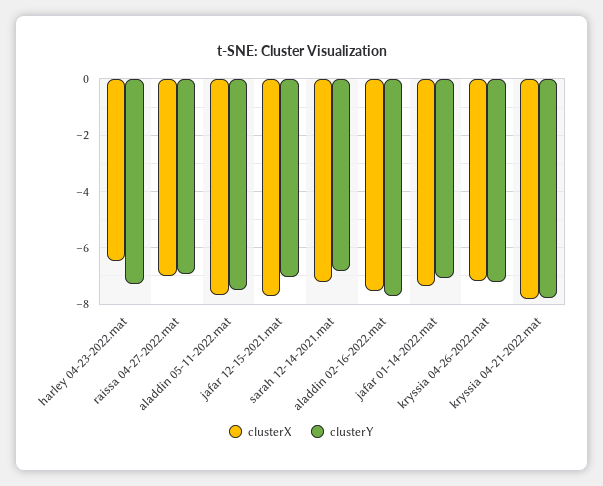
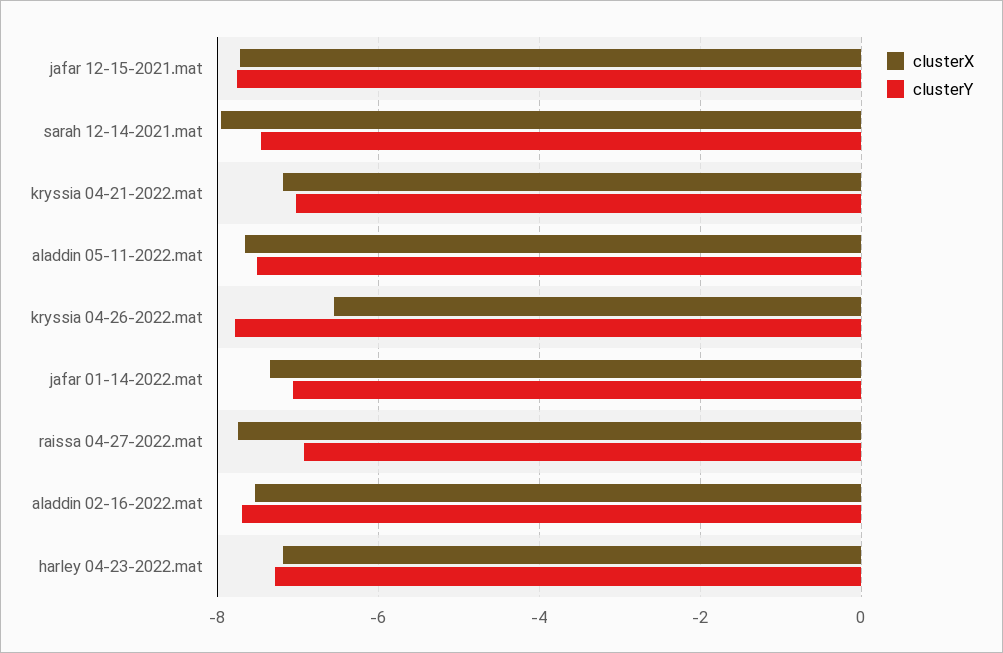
  {
    "clusterX": {
-     "harley 04-23-2022.mat": -6.5,
+     "harley 04-23-2022.mat": -7.2,
-     "raissa 04-27-2022.mat": -7,
+     "raissa 04-27-2022.mat": -7.8,
      "aladdin 05-11-2022.mat": -7.6,
      "jafar 12-15-2021.mat": -7.8,
-     "sarah 12-14-2021.mat": -7.25,
+     "sarah 12-14-2021.mat": -8,
      "aladdin 02-16-2022.mat": -7.6,
      "jafar 01-14-2022.mat": -7.4,
-     "kryssia 04-26-2022.mat": -7.25,
+     "kryssia 04-26-2022.mat": -6.6,
-     "kryssia 04-21-2022.mat": -7.75
+     "kryssia 04-21-2022.mat": -7.2
    },
    "clusterY": {
      "harley 04-23-2022.mat": -7.2,
      "raissa 04-27-2022.mat": -7,
      "aladdin 05-11-2022.mat": -7.6,
-     "jafar 12-15-2021.mat": -7,
+     "jafar 12-15-2021.mat": -7.8,
-     "sarah 12-14-2021.mat": -6.75,
+     "sarah 12-14-2021.mat": -7.4,
      "aladdin 02-16-2022.mat": -7.6,
      "jafar 01-14-2022.mat": -7,
-     "kryssia 04-26-2022.mat": -7.25,
+     "kryssia 04-26-2022.mat": -7.8,
-     "kryssia 04-21-2022.mat": -7.75
+     "kryssia 04-21-2022.mat": -7
    }
  }

